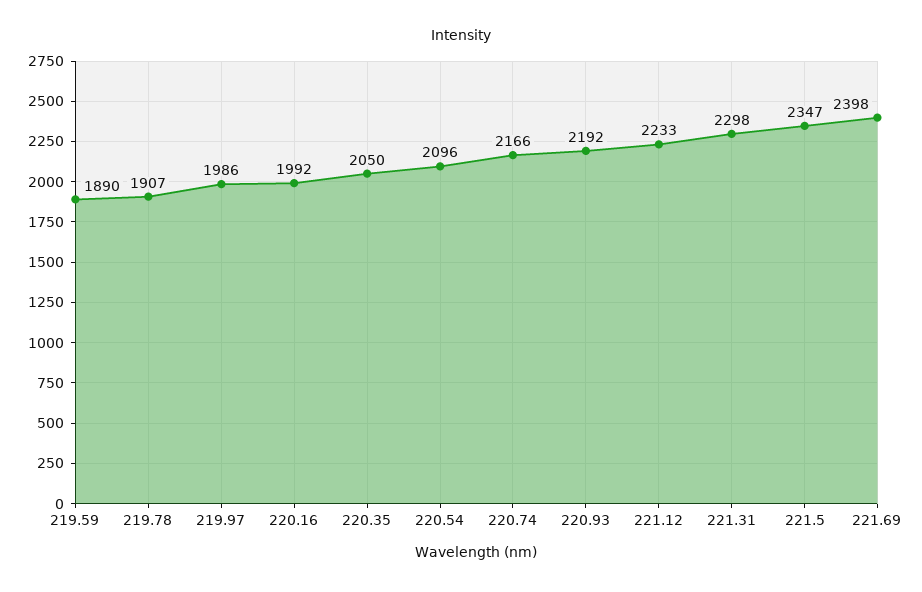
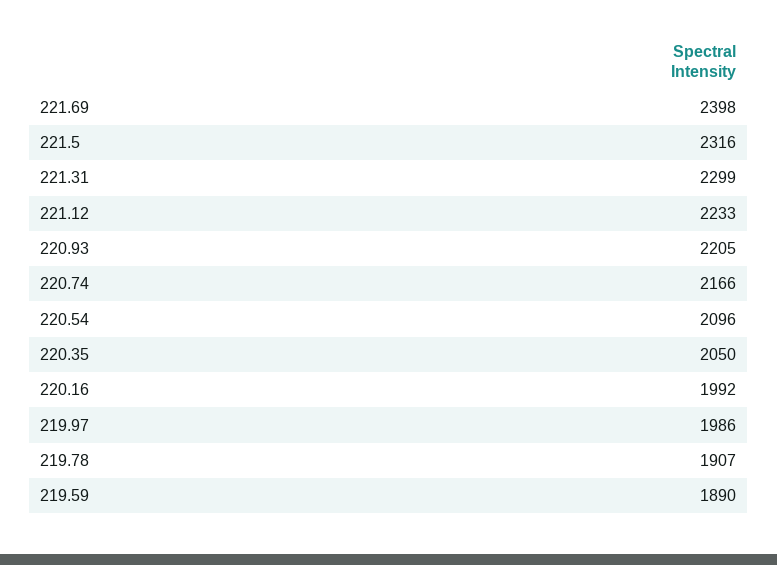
  {
    "219.59": 1890,
    "219.78": 1907,
    "219.97": 1986,
    "220.16": 1992,
    "220.35": 2050,
    "220.54": 2096,
    "220.74": 2166,
-   "220.93": 2192,
+   "220.93": 2205,
    "221.12": 2233,
-   "221.31": 2298,
+   "221.31": 2299,
-   "221.5": 2347,
+   "221.5": 2316,
    "221.69": 2398
  }

